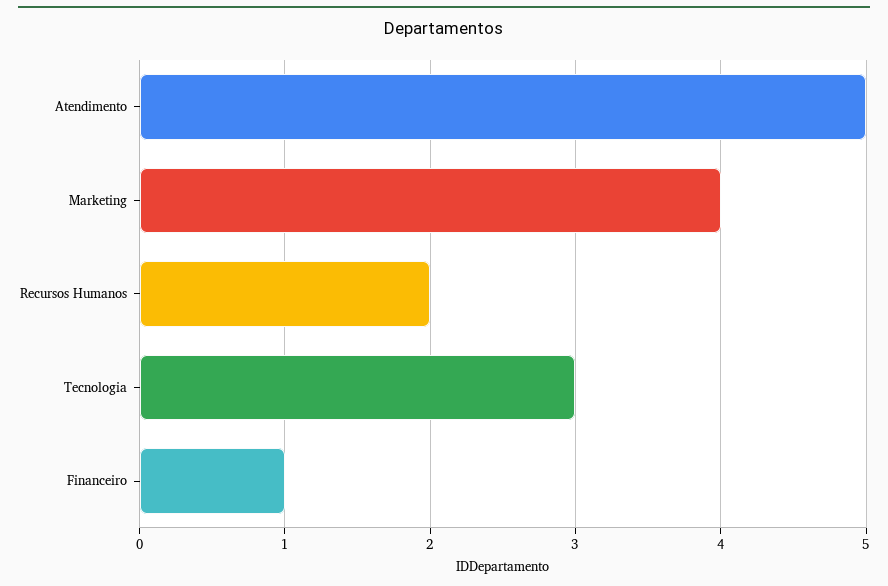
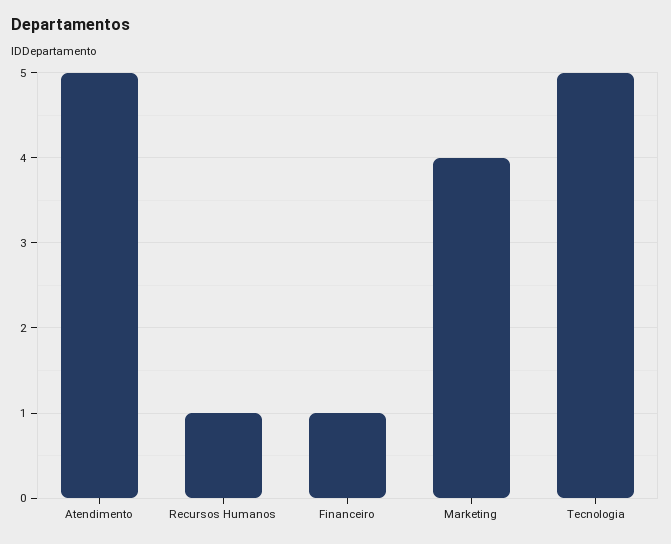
  {
    "Atendimento": 5,
    "Marketing": 4,
-   "Recursos Humanos": 2,
+   "Recursos Humanos": 1,
-   "Tecnologia": 3,
+   "Tecnologia": 5,
    "Financeiro": 1
  }

